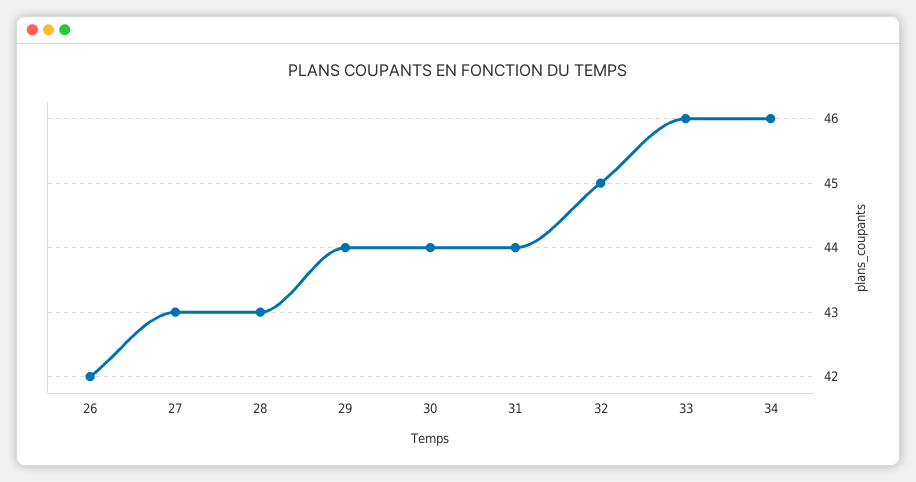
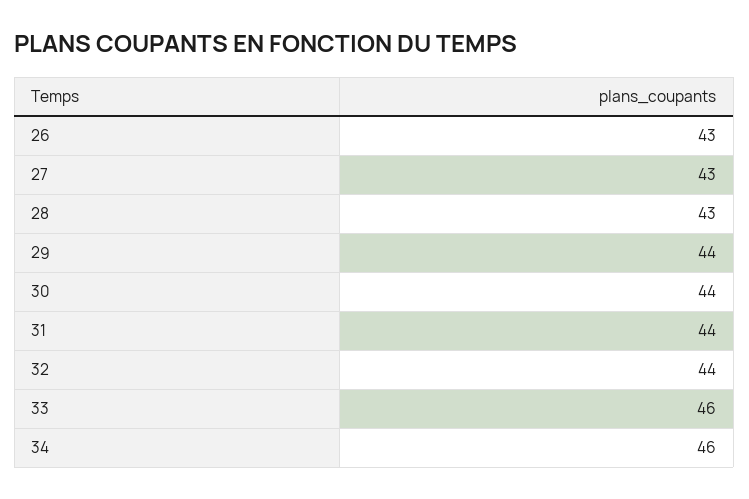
  {
-   "26": 42,
+   "26": 43,
    "27": 43,
    "28": 43,
    "29": 44,
    "30": 44,
    "31": 44,
-   "32": 45,
+   "32": 44,
    "33": 46,
    "34": 46
  }

